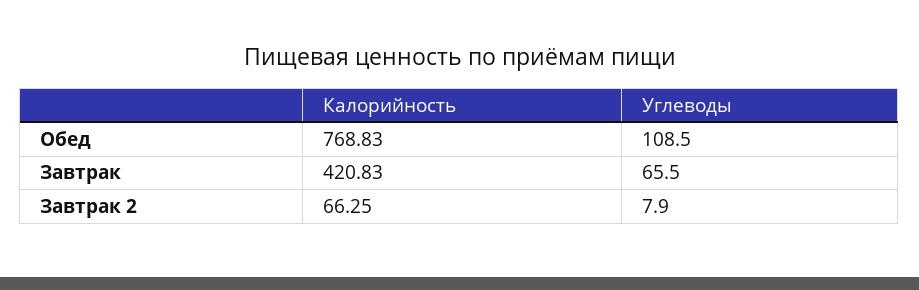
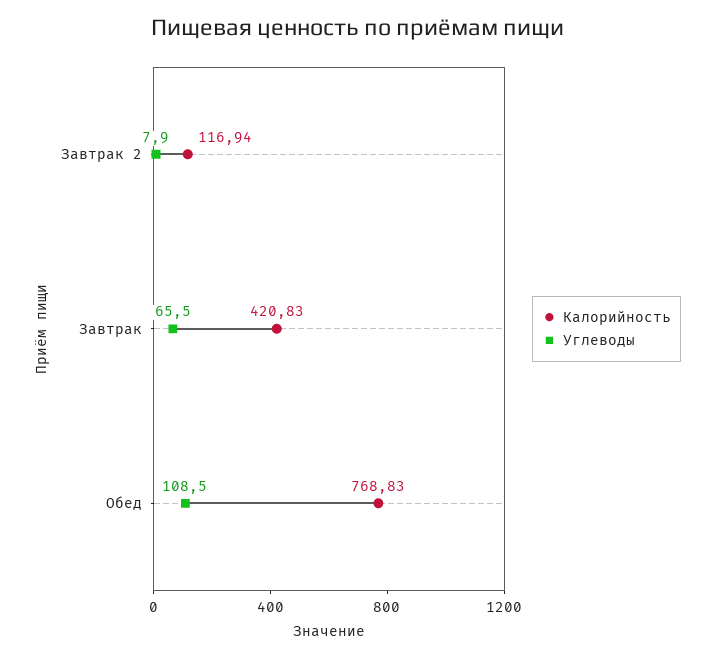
  {
    "Калорийность": {
      "Обед": 768.83,
      "Завтрак": 420.83,
-     "Завтрак 2": 66.25
+     "Завтрак 2": 116.94
    },
    "Углеводы": {
      "Обед": 108.5,
      "Завтрак": 65.5,
      "Завтрак 2": 7.9
    }
  }

